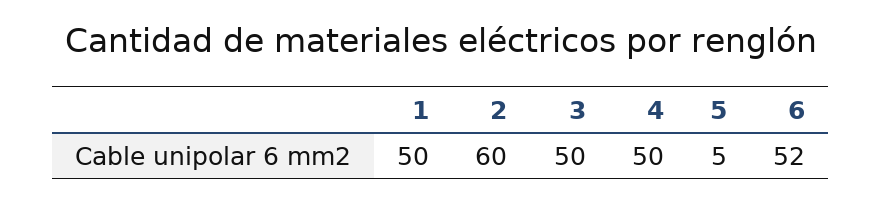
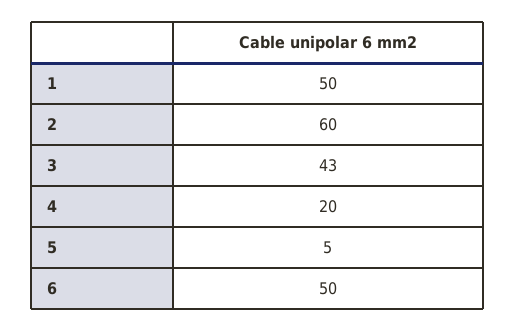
  {
    "1": 50,
    "2": 60,
-   "3": 50,
+   "3": 43,
-   "4": 50,
+   "4": 20,
    "5": 5,
-   "6": 52
+   "6": 50
  }

